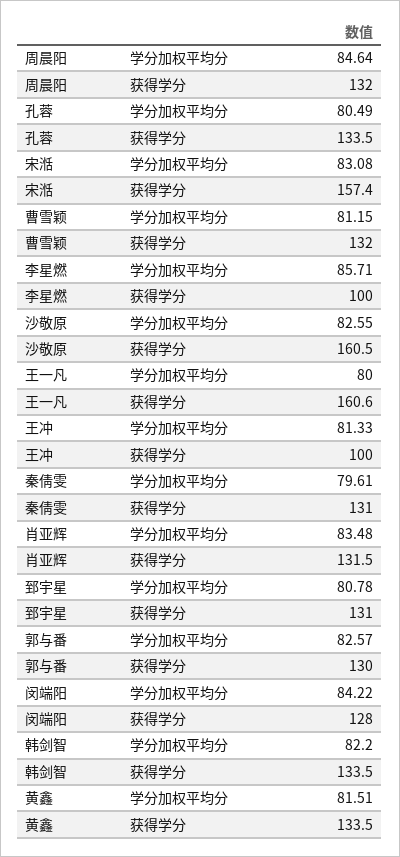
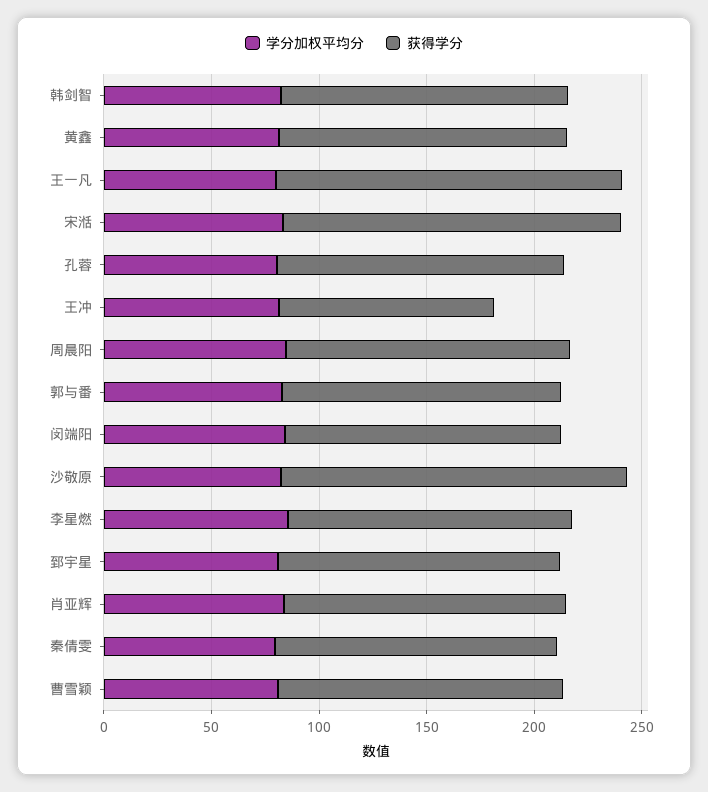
  {
    "学分加权平均分": {
      "周晨阳": 84.64,
      "孔蓉": 80.49,
      "宋湉": 83.08,
      "曹雪颖": 81.15,
      "李星燃": 85.71,
      "沙敬原": 82.55,
      "王一凡": 80,
      "王冲": 81.33,
      "秦倩雯": 79.61,
      "肖亚辉": 83.48,
      "郅宇星": 80.78,
      "郭与番": 82.57,
      "闵端阳": 84.22,
      "韩剑智": 82.2,
      "黄鑫": 81.51
    },
    "获得学分": {
      "周晨阳": 132,
      "孔蓉": 133.5,
      "宋湉": 157.4,
      "曹雪颖": 132,
-     "李星燃": 100,
+     "李星燃": 130,
      "沙敬原": 160.5,
      "王一凡": 160.6,
      "王冲": 100,
      "秦倩雯": 131,
      "肖亚辉": 131.5,
      "郅宇星": 131,
      "郭与番": 130,
      "闵端阳": 128,
      "韩剑智": 133.5,
      "黄鑫": 133.5
    }
  }

